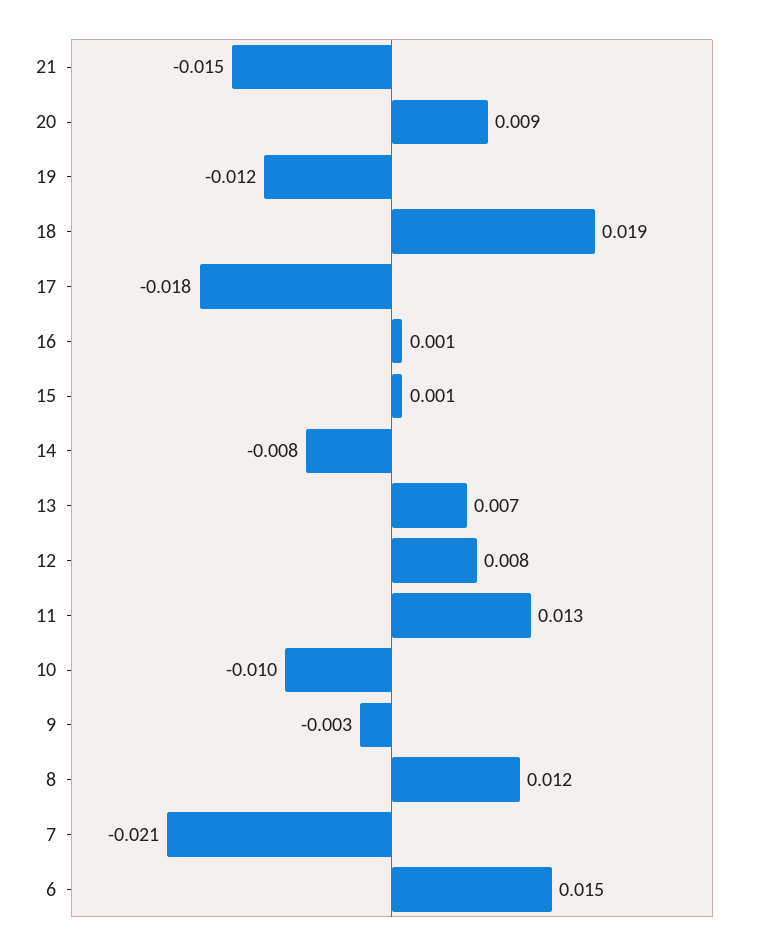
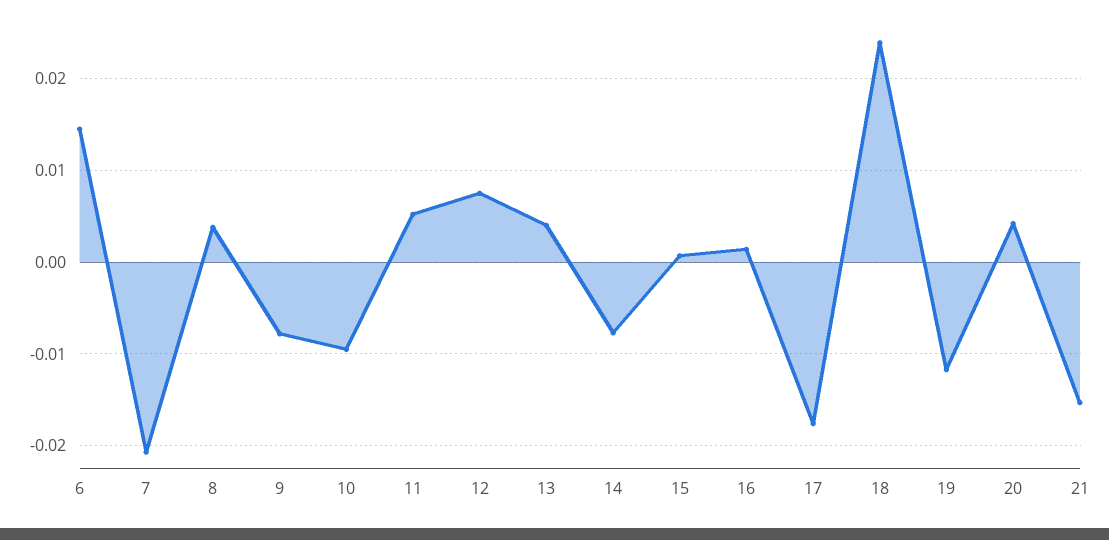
  {
    "21": -0.015,
-   "20": 0.009,
+   "20": 0.004,
    "19": -0.012,
-   "18": 0.019,
+   "18": 0.024,
    "17": -0.018,
    "16": 0.001,
    "15": 0.001,
    "14": -0.008,
-   "13": 0.007,
+   "13": 0.004,
    "12": 0.008,
-   "11": 0.013,
+   "11": 0.005,
    "10": -0.01,
-   "9": -0.003,
+   "9": -0.008,
-   "8": 0.012,
+   "8": 0.004,
    "7": -0.021,
    "6": 0.015
  }

